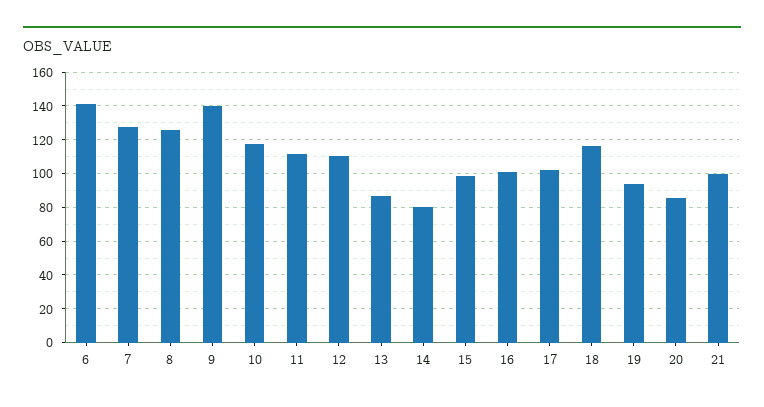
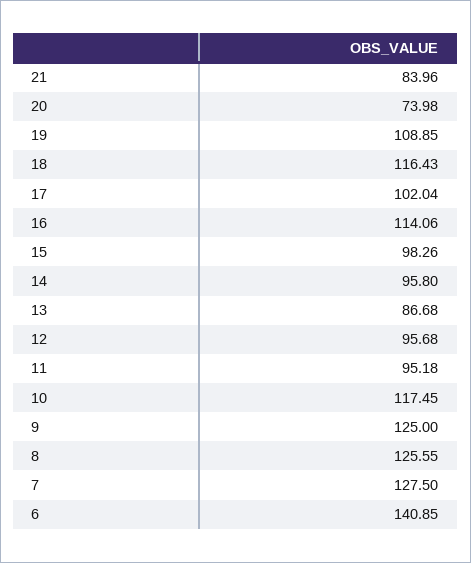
  {
    "6": 140.85,
    "7": 127.5,
    "8": 125.55,
-   "9": 140,
+   "9": 125,
    "10": 117.45,
-   "11": 110,
+   "11": 95.18,
-   "12": 110,
+   "12": 95.68,
    "13": 86.68,
-   "14": 80,
+   "14": 95.8,
    "15": 98.26,
-   "16": 100,
+   "16": 114.06,
    "17": 102.04,
    "18": 116.43,
-   "19": 95,
+   "19": 108.85,
-   "20": 85,
+   "20": 73.98,
-   "21": 100
+   "21": 83.96
  }

